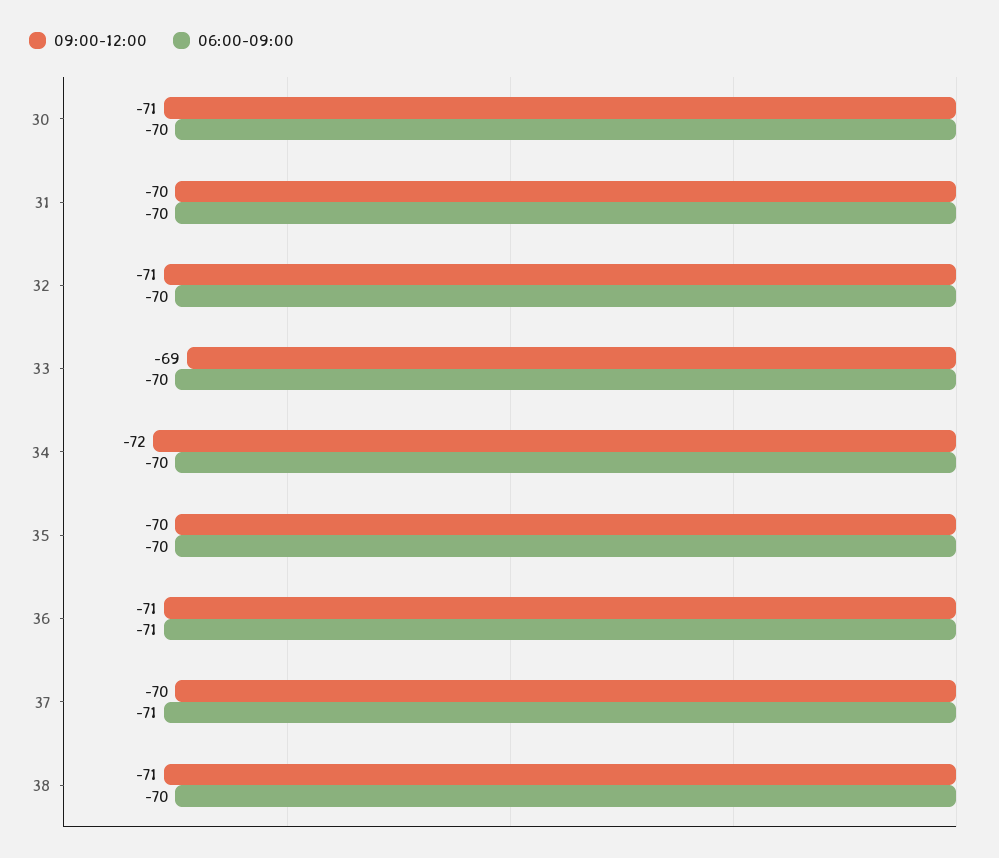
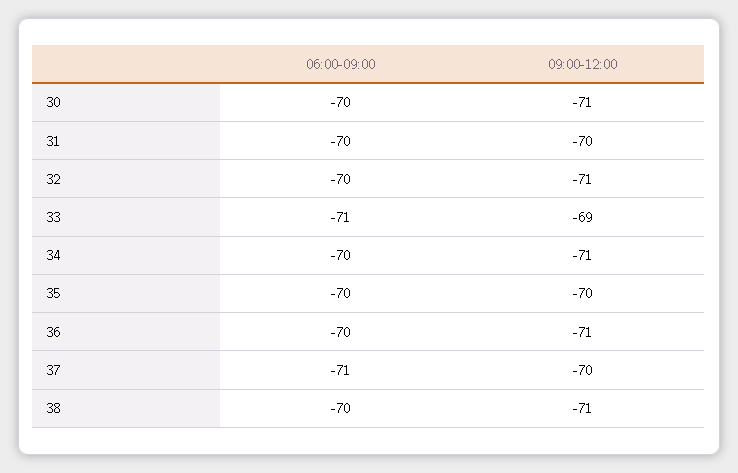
  {
    "09:00-12:00": {
      "30": -71,
      "31": -70,
      "32": -71,
      "33": -69,
-     "34": -72,
+     "34": -71,
      "35": -70,
      "36": -71,
      "37": -70,
      "38": -71
    },
    "06:00-09:00": {
      "30": -70,
      "31": -70,
      "32": -70,
-     "33": -70,
+     "33": -71,
      "34": -70,
      "35": -70,
-     "36": -71,
+     "36": -70,
      "37": -71,
      "38": -70
    }
  }

